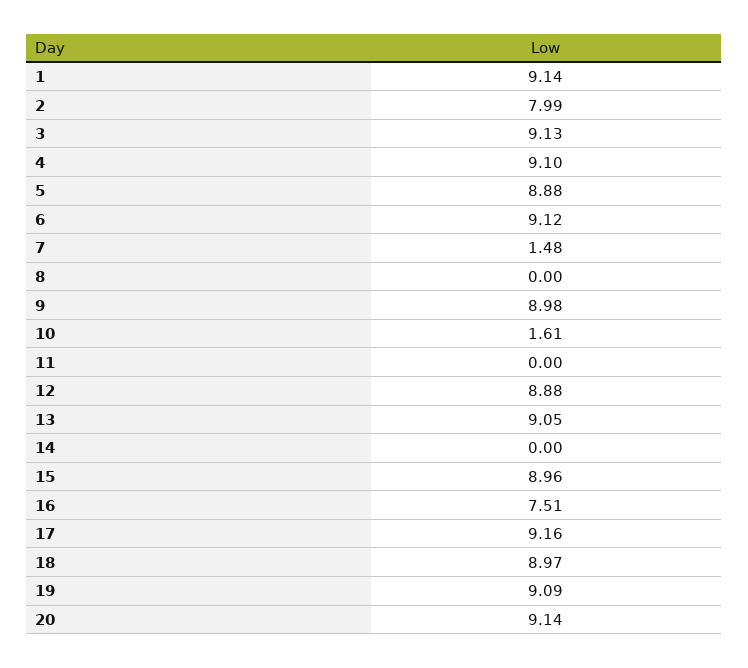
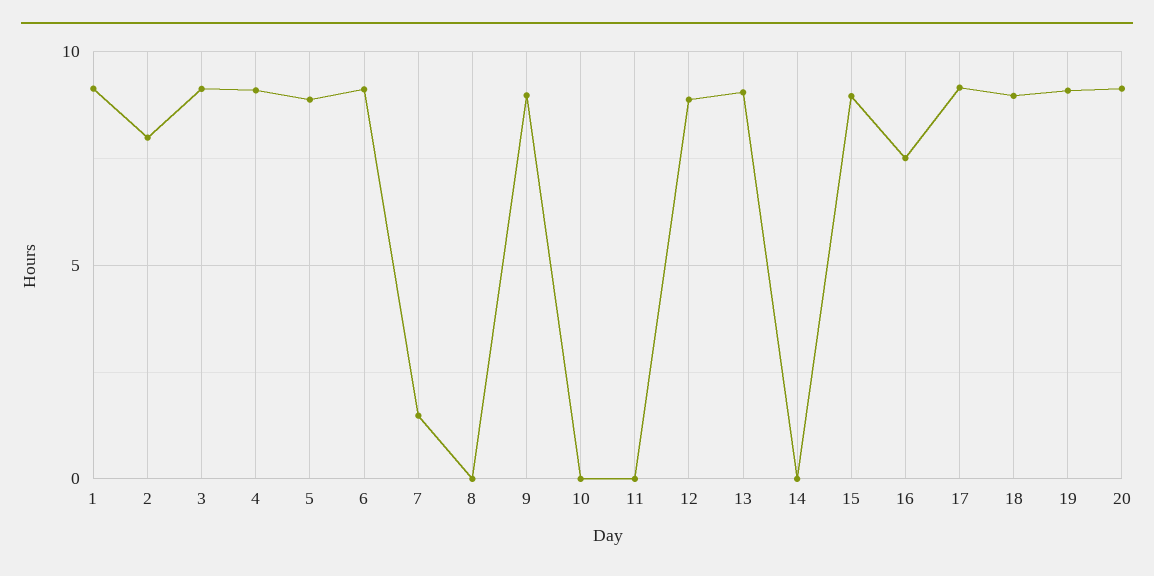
  {
    "1": 9.14,
    "2": 7.99,
    "3": 9.13,
    "4": 9.1,
    "5": 8.88,
    "6": 9.12,
    "7": 1.48,
    "8": 0,
    "9": 8.98,
-   "10": 1.61,
+   "10": 0,
    "11": 0,
    "12": 8.88,
    "13": 9.05,
    "14": 0,
    "15": 8.96,
    "16": 7.51,
    "17": 9.16,
    "18": 8.97,
    "19": 9.09,
    "20": 9.14
  }

